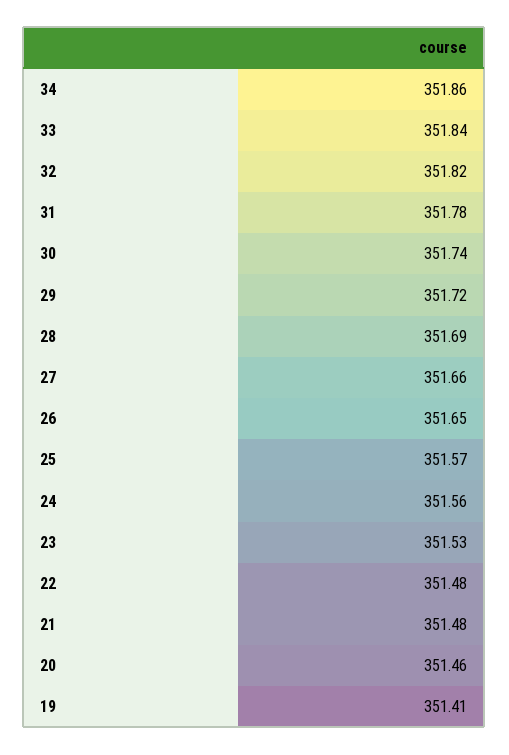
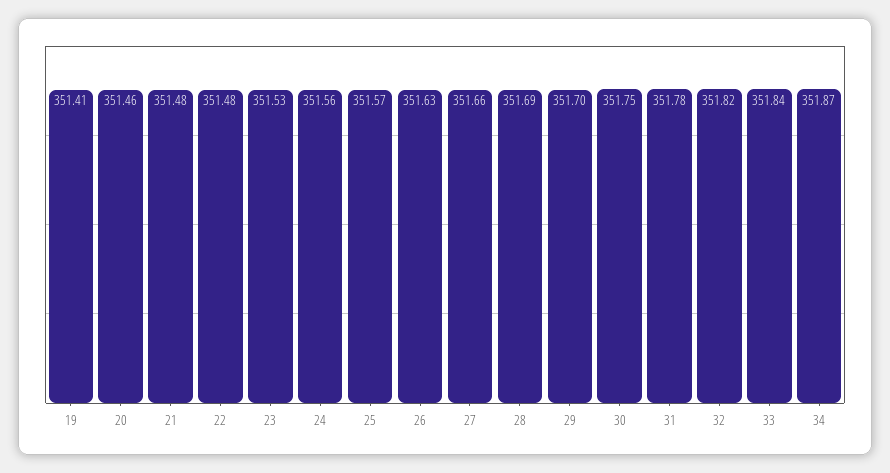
  {
-   "34": 351.86,
+   "34": 351.87,
    "33": 351.84,
    "32": 351.82,
    "31": 351.78,
-   "30": 351.74,
+   "30": 351.75,
-   "29": 351.72,
+   "29": 351.7,
    "28": 351.69,
    "27": 351.66,
-   "26": 351.65,
+   "26": 351.63,
    "25": 351.57,
    "24": 351.56,
    "23": 351.53,
    "22": 351.48,
    "21": 351.48,
    "20": 351.46,
    "19": 351.41
  }

